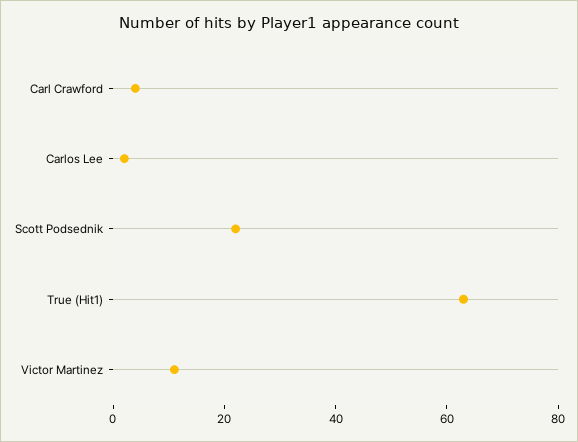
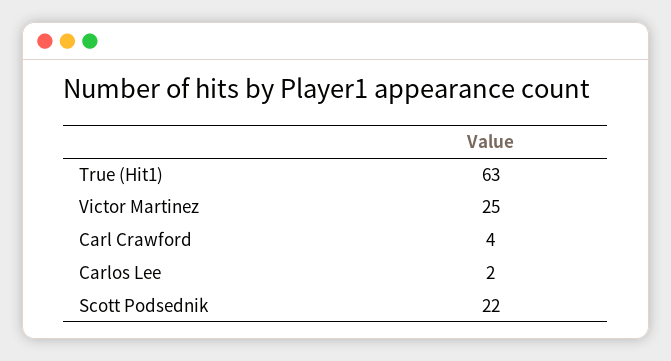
  {
    "Carl Crawford": 4,
    "Carlos Lee": 2,
    "Scott Podsednik": 22,
    "True (Hit1)": 63,
-   "Victor Martinez": 10
+   "Victor Martinez": 25
  }

